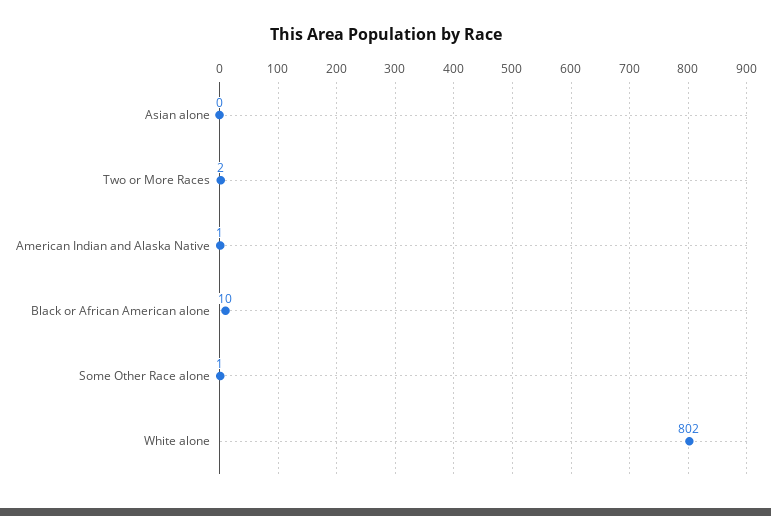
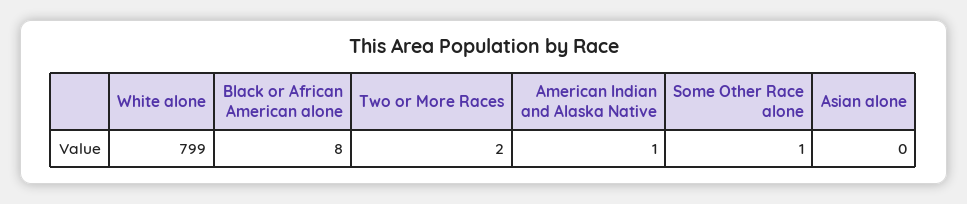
  {
    "Asian alone": 0,
    "Two or More Races": 2,
    "American Indian and Alaska Native": 1,
-   "Black or African American alone": 10,
+   "Black or African American alone": 8,
    "Some Other Race alone": 1,
-   "White alone": 802
+   "White alone": 799
  }

